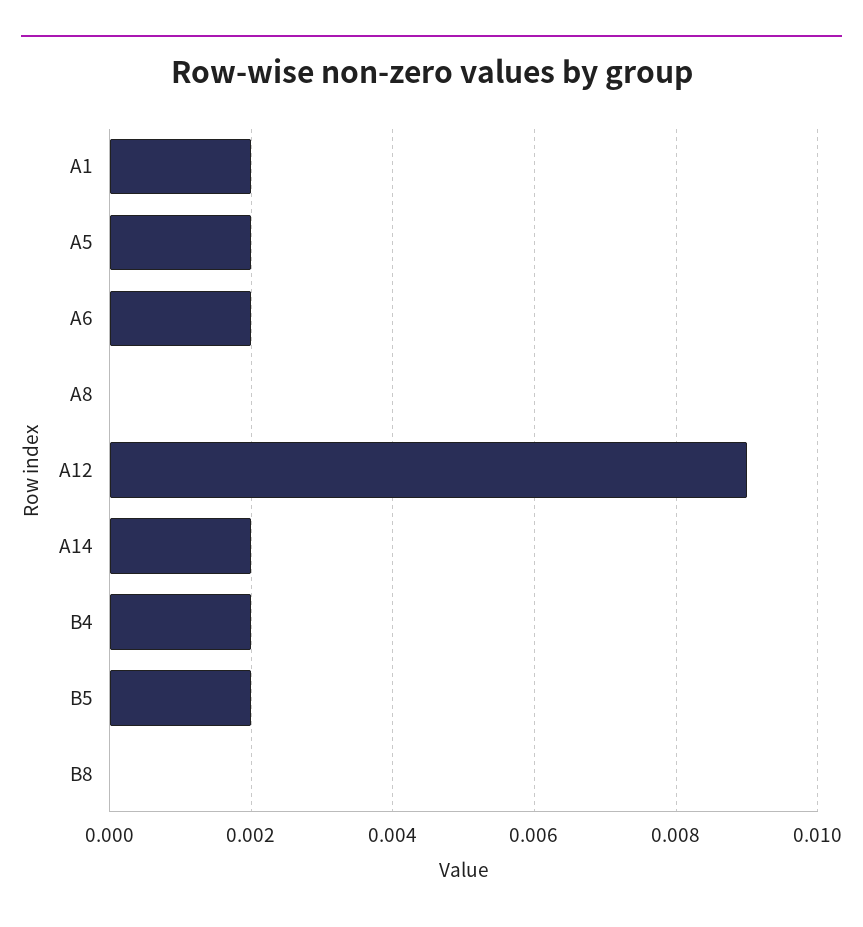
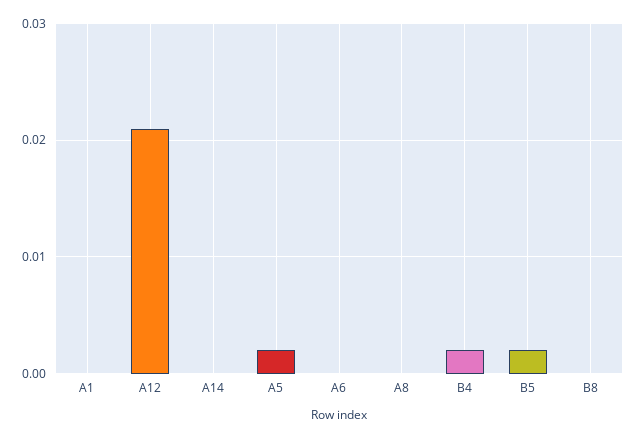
  {
-   "A1": 0.002,
+   "A1": 0,
    "A5": 0.002,
-   "A6": 0.002,
+   "A6": 0,
    "A8": 0,
-   "A12": 0.009,
+   "A12": 0.021,
-   "A14": 0.002,
+   "A14": 0,
    "B4": 0.002,
    "B5": 0.002,
    "B8": 0
  }

